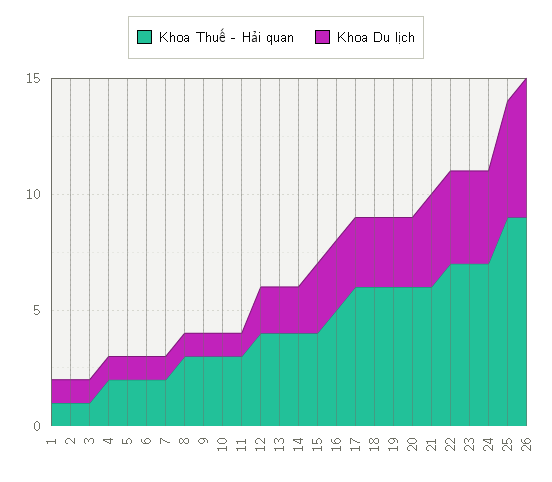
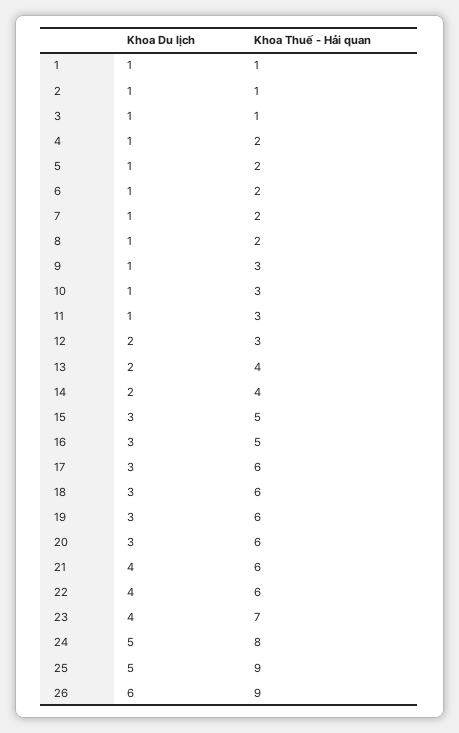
  {
    "Khoa Thuế - Hải quan": {
      "1": 1,
      "2": 1,
      "3": 1,
      "4": 2,
      "5": 2,
      "6": 2,
      "7": 2,
-     "8": 3,
+     "8": 2,
      "9": 3,
      "10": 3,
      "11": 3,
-     "12": 4,
+     "12": 3,
      "13": 4,
      "14": 4,
-     "15": 4,
+     "15": 5,
      "16": 5,
      "17": 6,
      "18": 6,
      "19": 6,
      "20": 6,
      "21": 6,
-     "22": 7,
+     "22": 6,
      "23": 7,
-     "24": 7,
+     "24": 8,
      "25": 9,
      "26": 9
    },
    "Khoa Du lịch": {
      "1": 1,
      "2": 1,
      "3": 1,
      "4": 1,
      "5": 1,
      "6": 1,
      "7": 1,
      "8": 1,
      "9": 1,
      "10": 1,
      "11": 1,
      "12": 2,
      "13": 2,
      "14": 2,
      "15": 3,
      "16": 3,
      "17": 3,
      "18": 3,
      "19": 3,
      "20": 3,
      "21": 4,
      "22": 4,
      "23": 4,
-     "24": 4,
+     "24": 5,
      "25": 5,
      "26": 6
    }
  }

